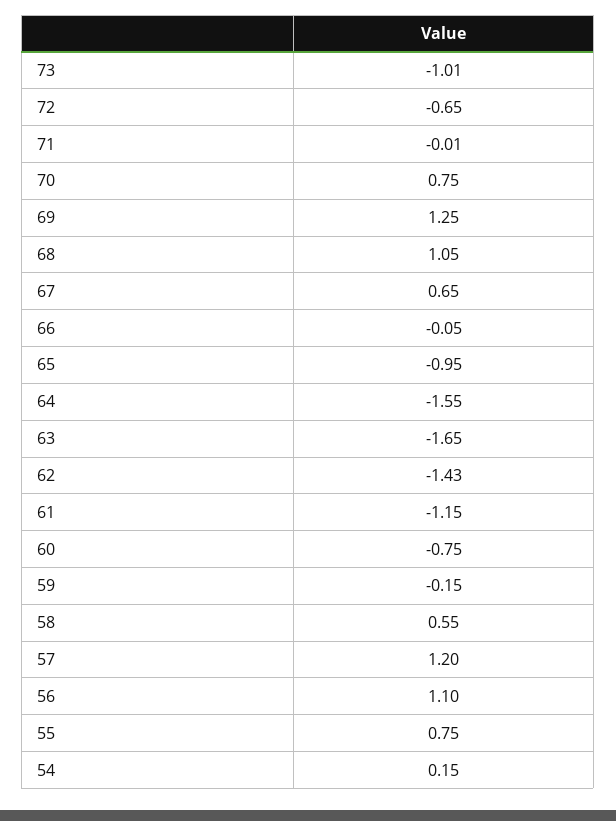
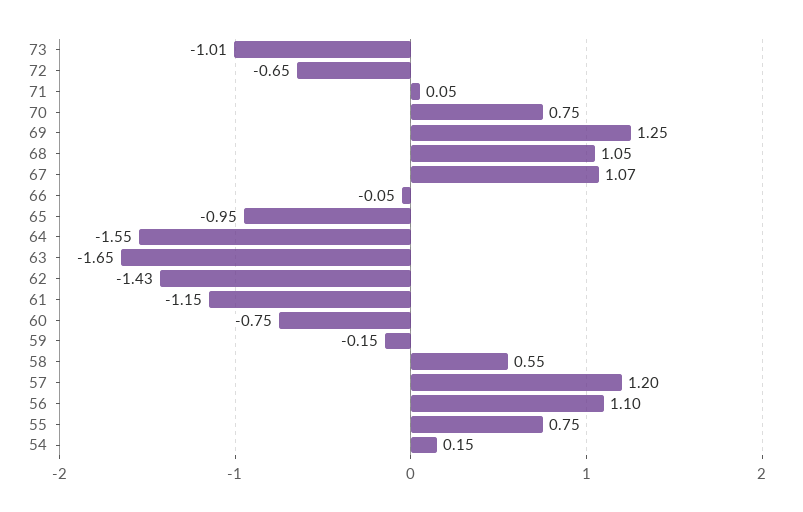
  {
    "73": -1.01,
    "72": -0.65,
-   "71": -0.01,
+   "71": 0.05,
    "70": 0.75,
    "69": 1.25,
    "68": 1.05,
-   "67": 0.65,
+   "67": 1.07,
    "66": -0.05,
    "65": -0.95,
    "64": -1.55,
    "63": -1.65,
    "62": -1.43,
    "61": -1.15,
    "60": -0.75,
    "59": -0.15,
    "58": 0.55,
    "57": 1.2,
    "56": 1.1,
    "55": 0.75,
    "54": 0.15
  }

